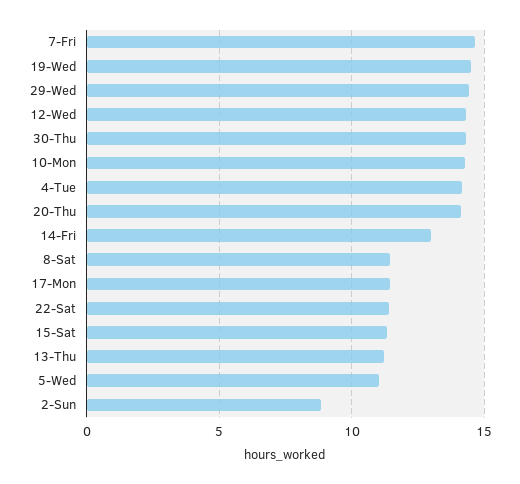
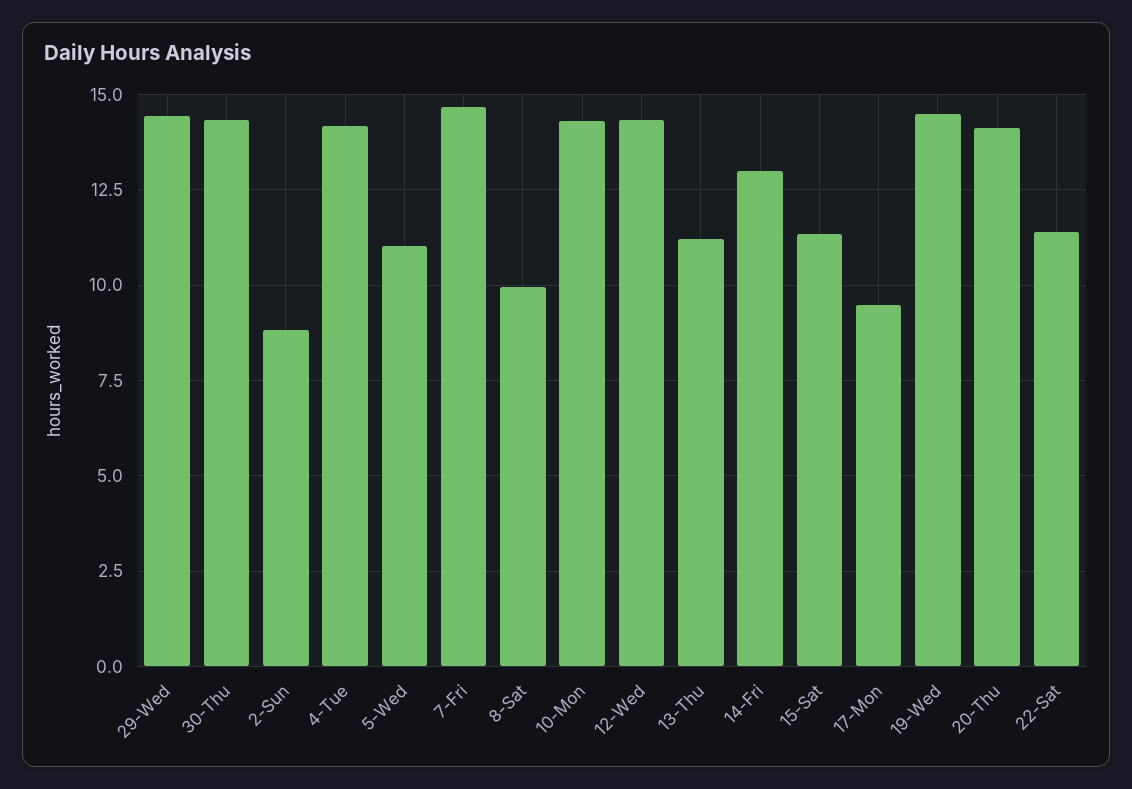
  {
    "7-Fri": 14.75,
    "19-Wed": 14.5,
    "29-Wed": 14.5,
    "12-Wed": 14.25,
    "30-Thu": 14.25,
    "10-Mon": 14.25,
    "4-Tue": 14.25,
    "20-Thu": 14,
    "14-Fri": 13,
-   "8-Sat": 11.5,
+   "8-Sat": 10,
-   "17-Mon": 11.5,
+   "17-Mon": 9.5,
    "22-Sat": 11.5,
    "15-Sat": 11.25,
    "13-Thu": 11.25,
    "5-Wed": 11,
    "2-Sun": 8.75
  }

